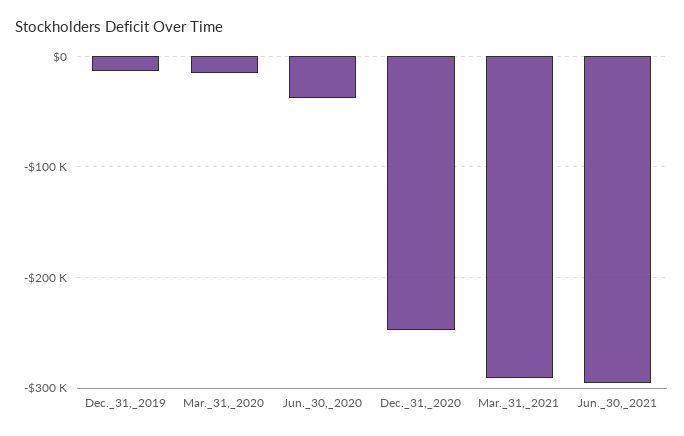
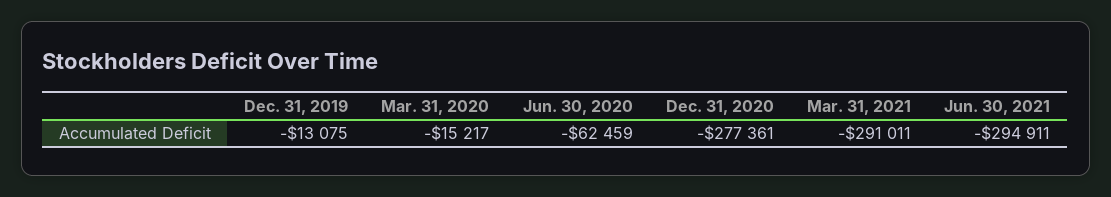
  {
    "Dec._31,_2019": -13075,
    "Mar._31,_2020": -15217,
-   "Jun._30,_2020": -40000,
+   "Jun._30,_2020": -62459,
-   "Dec._31,_2020": -250000,
+   "Dec._31,_2020": -277361,
    "Mar._31,_2021": -291011,
    "Jun._30,_2021": -294911
  }

